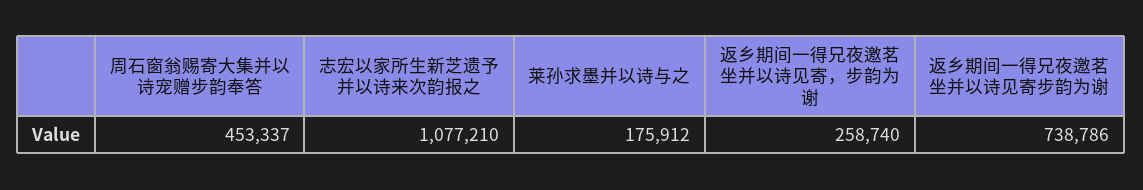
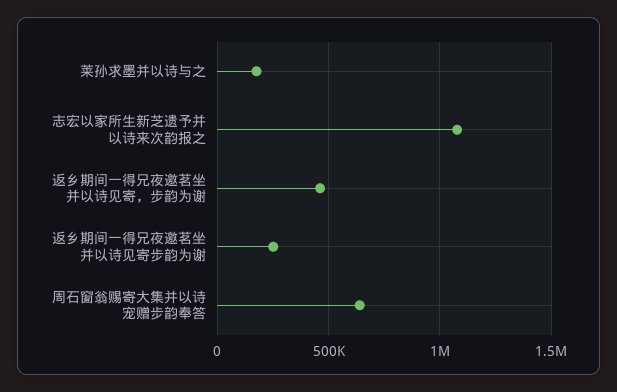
  {
-   "周石窗翁赐寄大集并以诗宠赠步韵奉答": 453337,
+   "周石窗翁赐寄大集并以诗宠赠步韵奉答": 650000,
    "志宏以家所生新芝遗予并以诗来次韵报之": 1077210,
    "莱孙求墨并以诗与之": 175912,
-   "返乡期间一得兄夜邀茗坐并以诗见寄，步韵为谢": 258740,
+   "返乡期间一得兄夜邀茗坐并以诗见寄，步韵为谢": 450000,
-   "返乡期间一得兄夜邀茗坐并以诗见寄步韵为谢": 738786
+   "返乡期间一得兄夜邀茗坐并以诗见寄步韵为谢": 250000
  }

